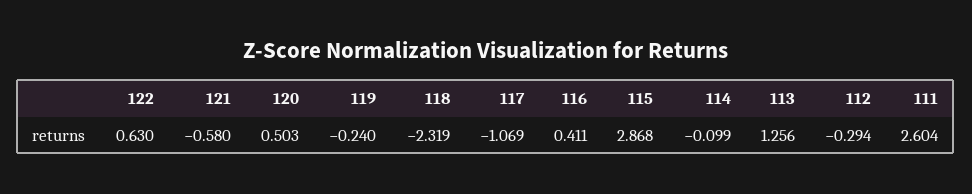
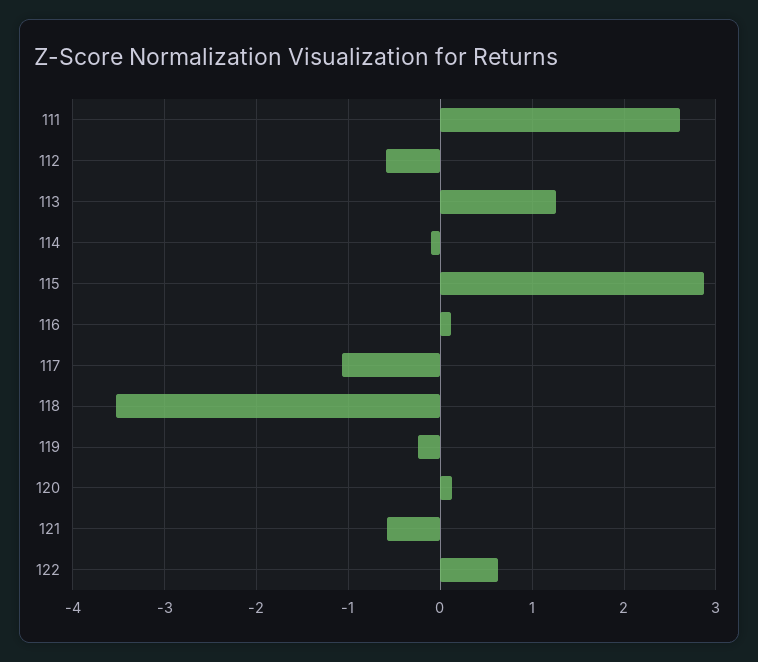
  {
    "122": 0.63,
    "121": -0.58,
-   "120": 0.503,
+   "120": 0.1,
    "119": -0.24,
-   "118": -2.319,
+   "118": -3.5,
    "117": -1.069,
-   "116": 0.411,
+   "116": 0.1,
    "115": 2.868,
    "114": -0.099,
    "113": 1.256,
-   "112": -0.294,
+   "112": -0.6,
    "111": 2.604
  }

